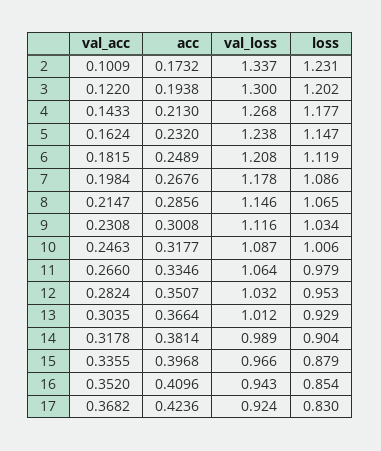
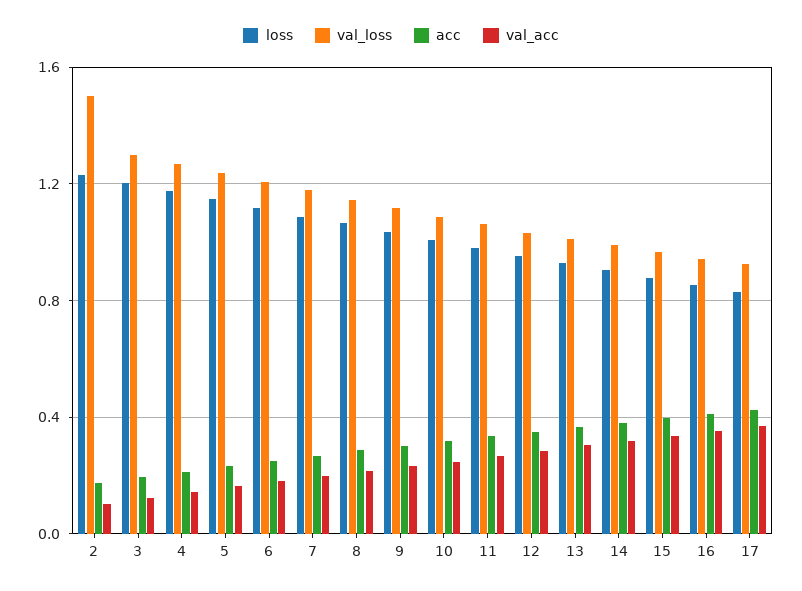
  {
    "val_acc": {
      "2": 0.1009,
      "3": 0.122,
      "4": 0.1433,
      "5": 0.1624,
      "6": 0.1815,
      "7": 0.1984,
      "8": 0.2147,
      "9": 0.2308,
      "10": 0.2463,
      "11": 0.266,
      "12": 0.2824,
      "13": 0.3035,
      "14": 0.3178,
      "15": 0.3355,
      "16": 0.352,
      "17": 0.3682
    },
    "acc": {
      "2": 0.1732,
      "3": 0.1938,
      "4": 0.213,
      "5": 0.232,
      "6": 0.2489,
      "7": 0.2676,
      "8": 0.2856,
      "9": 0.3008,
      "10": 0.3177,
      "11": 0.3346,
      "12": 0.3507,
      "13": 0.3664,
      "14": 0.3814,
      "15": 0.3968,
      "16": 0.4096,
      "17": 0.4236
    },
    "val_loss": {
-     "2": 1.337,
+     "2": 1.5,
      "3": 1.3,
      "4": 1.268,
      "5": 1.238,
      "6": 1.208,
      "7": 1.178,
      "8": 1.146,
      "9": 1.116,
      "10": 1.087,
      "11": 1.064,
      "12": 1.032,
      "13": 1.012,
      "14": 0.989,
      "15": 0.966,
      "16": 0.943,
      "17": 0.924
    },
    "loss": {
      "2": 1.231,
      "3": 1.202,
      "4": 1.177,
      "5": 1.147,
      "6": 1.119,
      "7": 1.086,
      "8": 1.065,
      "9": 1.034,
      "10": 1.006,
      "11": 0.979,
      "12": 0.953,
      "13": 0.929,
      "14": 0.904,
      "15": 0.879,
      "16": 0.854,
      "17": 0.83
    }
  }

